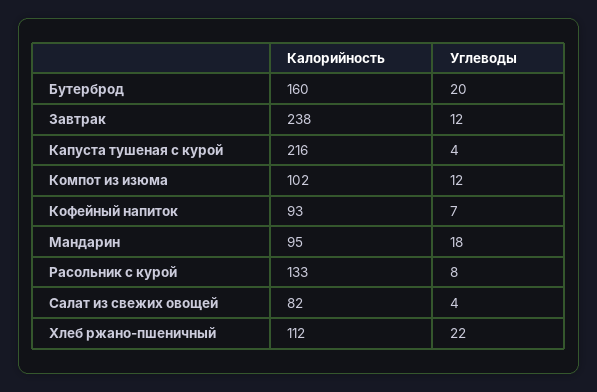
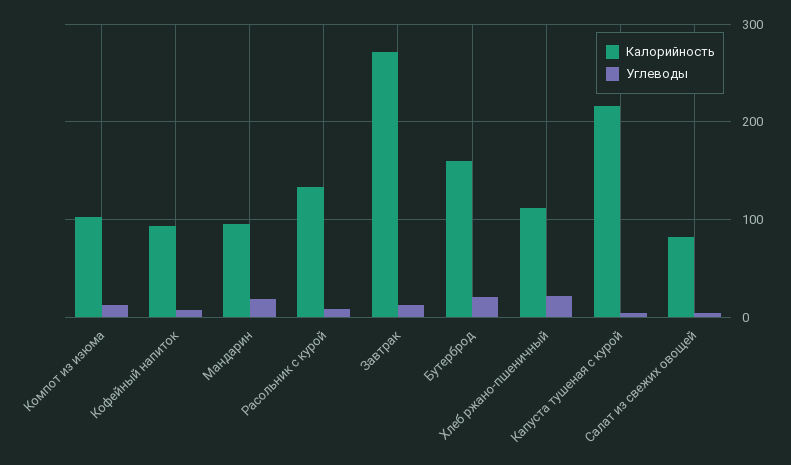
  {
    "Калорийность": {
      "Бутерброд": 160,
-     "Завтрак": 238,
+     "Завтрак": 270,
      "Капуста тушеная с курой": 216,
      "Компот из изюма": 102,
      "Кофейный напиток": 93,
      "Мандарин": 95,
      "Расольник с курой": 133,
      "Салат из свежих овощей": 82,
      "Хлеб ржано-пшеничный": 112
    },
    "Углеводы": {
      "Бутерброд": 20,
      "Завтрак": 12,
      "Капуста тушеная с курой": 4,
      "Компот из изюма": 12,
      "Кофейный напиток": 7,
      "Мандарин": 18,
      "Расольник с курой": 8,
      "Салат из свежих овощей": 4,
      "Хлеб ржано-пшеничный": 22
    }
  }

